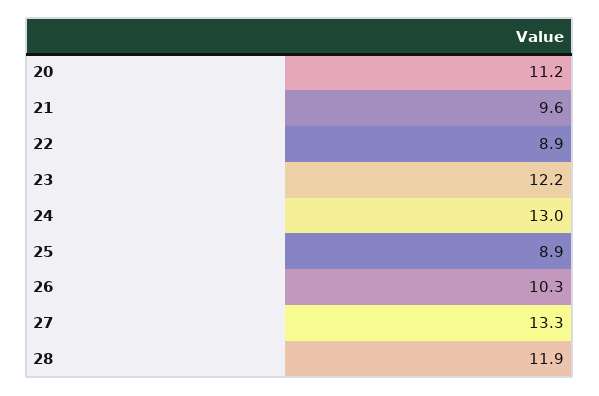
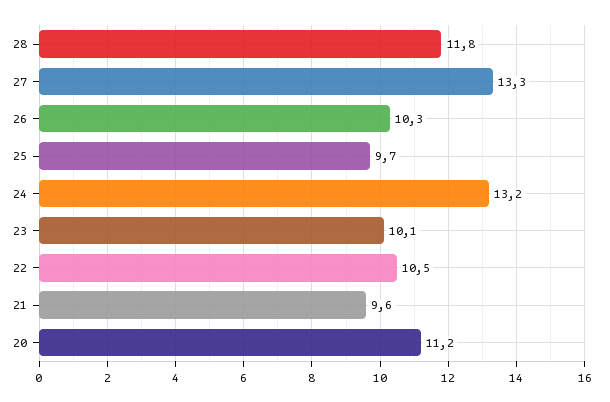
  {
    "20": 11.2,
    "21": 9.6,
-   "22": 8.9,
+   "22": 10.5,
-   "23": 12.2,
+   "23": 10.1,
-   "24": 13,
+   "24": 13.2,
-   "25": 8.9,
+   "25": 9.7,
    "26": 10.3,
    "27": 13.3,
-   "28": 11.9
+   "28": 11.8
  }

